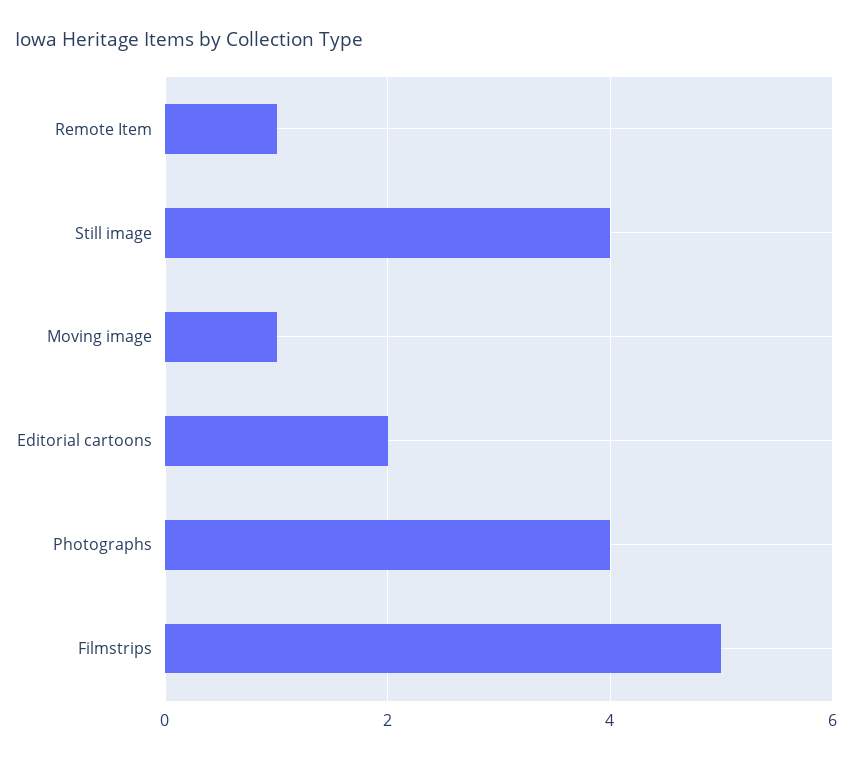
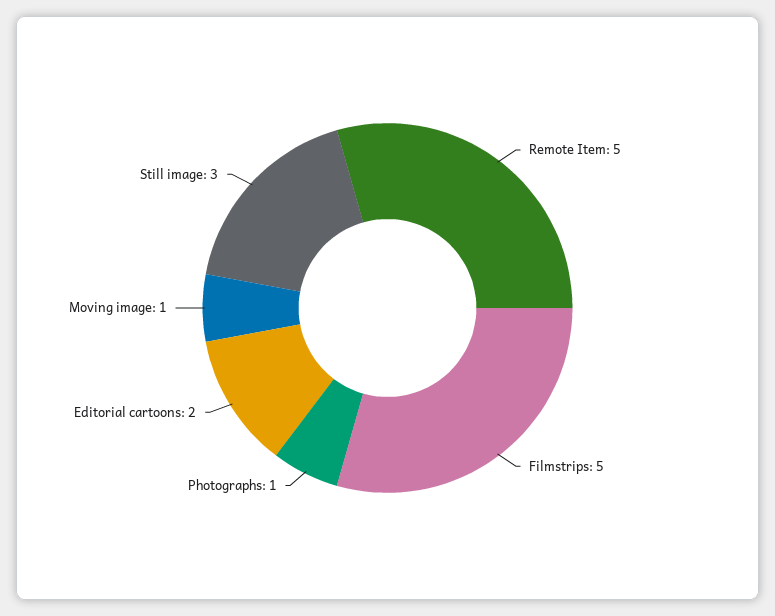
  {
-   "Remote Item": 1,
+   "Remote Item": 5,
-   "Still image": 4,
+   "Still image": 3,
    "Moving image": 1,
    "Editorial cartoons": 2,
-   "Photographs": 4,
+   "Photographs": 1,
    "Filmstrips": 5
  }

